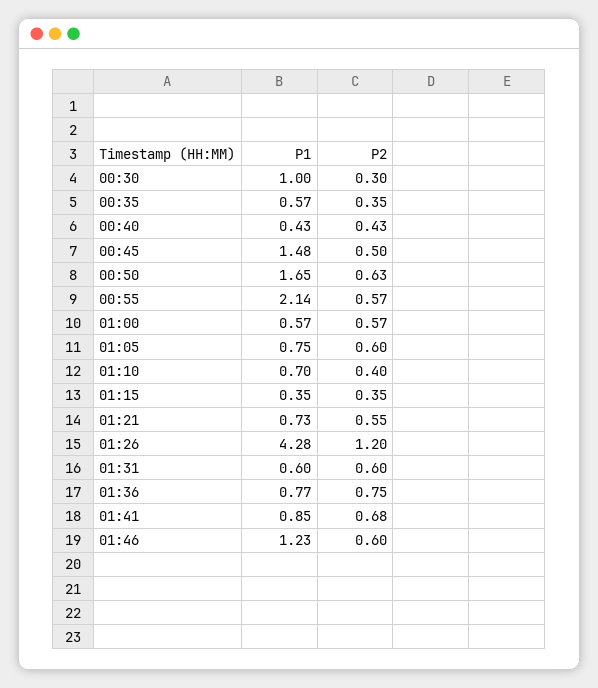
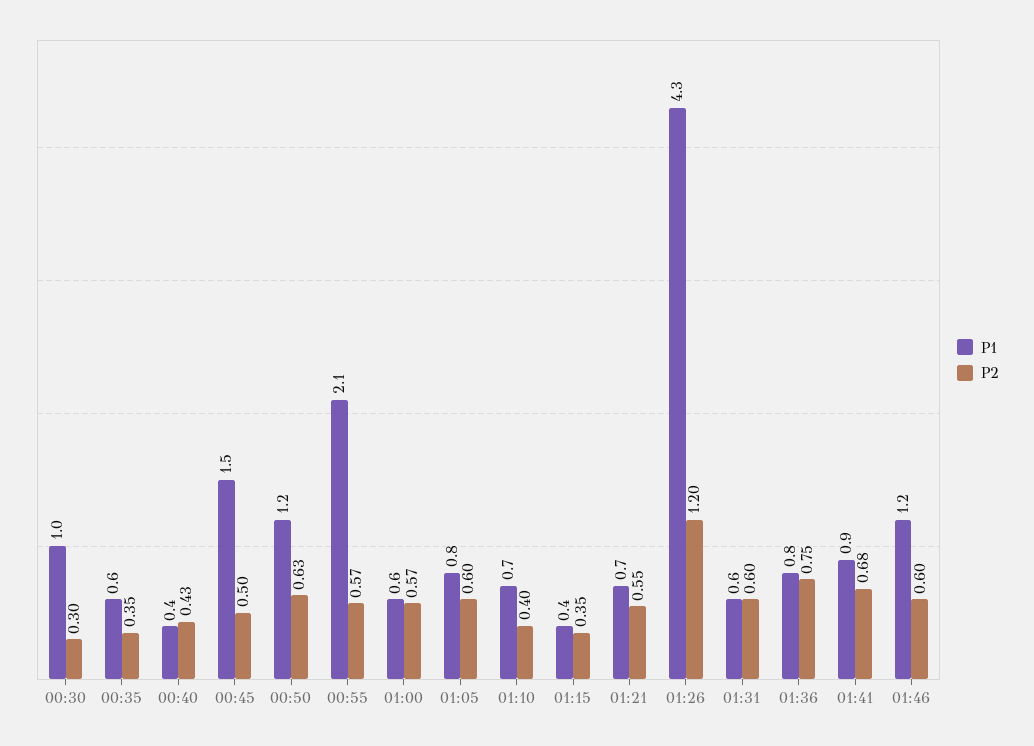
  {
    "P1": {
      "00:30": 1,
      "00:35": 0.57,
      "00:40": 0.43,
      "00:45": 1.48,
-     "00:50": 1.65,
+     "00:50": 1.2,
      "00:55": 2.14,
      "01:00": 0.57,
      "01:05": 0.75,
      "01:10": 0.7,
      "01:15": 0.35,
      "01:21": 0.73,
      "01:26": 4.28,
      "01:31": 0.6,
      "01:36": 0.77,
      "01:41": 0.85,
      "01:46": 1.23
    },
    "P2": {
      "00:30": 0.3,
      "00:35": 0.35,
      "00:40": 0.43,
      "00:45": 0.5,
      "00:50": 0.63,
      "00:55": 0.57,
      "01:00": 0.57,
      "01:05": 0.6,
      "01:10": 0.4,
      "01:15": 0.35,
      "01:21": 0.55,
      "01:26": 1.2,
      "01:31": 0.6,
      "01:36": 0.75,
      "01:41": 0.68,
      "01:46": 0.6
    }
  }

